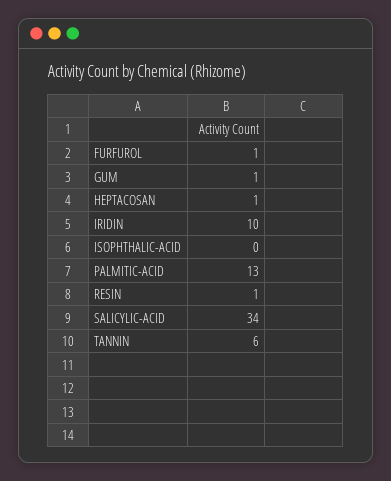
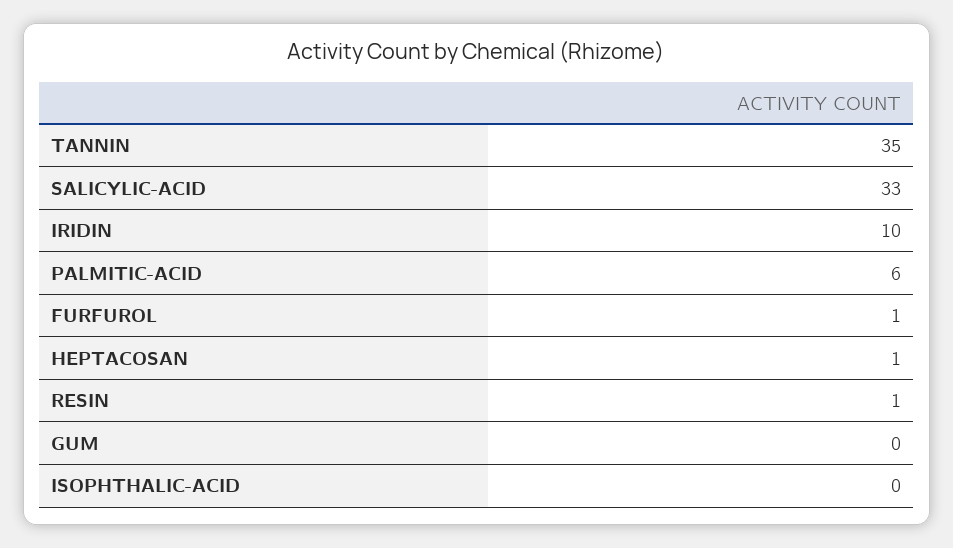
  {
    "FURFUROL": 1,
-   "GUM": 1,
+   "GUM": 0,
    "HEPTACOSAN": 1,
    "IRIDIN": 10,
    "ISOPHTHALIC-ACID": 0,
-   "PALMITIC-ACID": 13,
+   "PALMITIC-ACID": 6,
    "RESIN": 1,
-   "SALICYLIC-ACID": 34,
+   "SALICYLIC-ACID": 33,
-   "TANNIN": 6
+   "TANNIN": 35
  }

